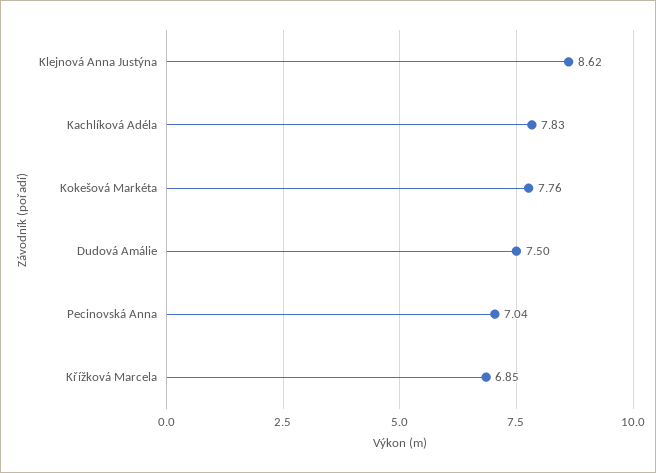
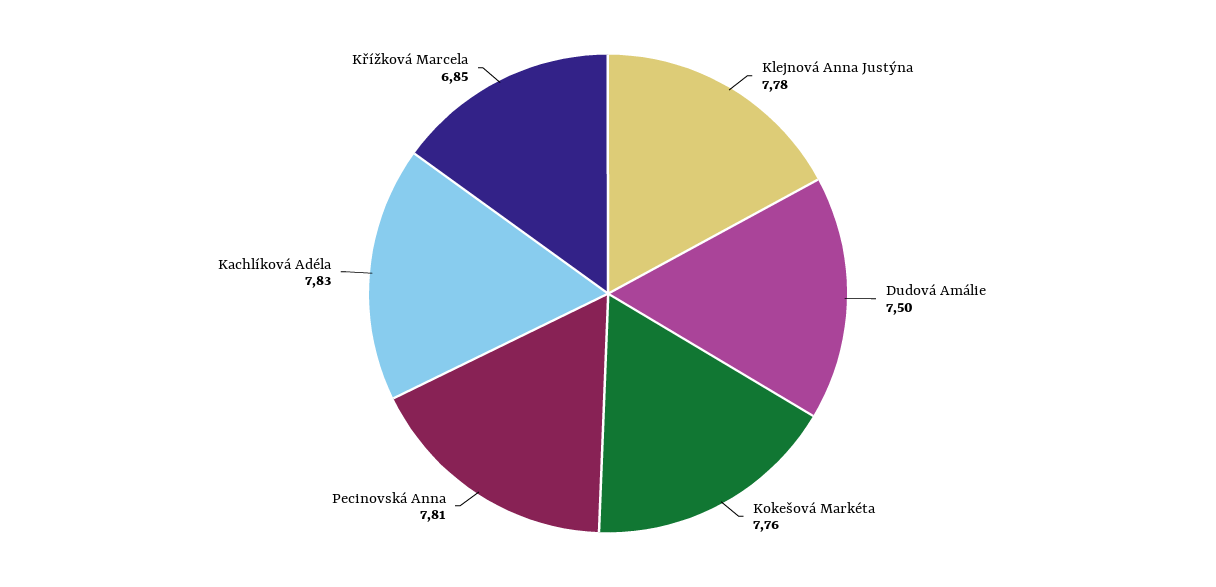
  {
-   "Klejnová Anna Justýna": 8.62,
+   "Klejnová Anna Justýna": 7.78,
    "Kachlíková Adéla": 7.83,
    "Kokešová Markéta": 7.76,
    "Dudová Amálie": 7.5,
-   "Pecinovská Anna": 7.04,
+   "Pecinovská Anna": 7.81,
    "Křížková Marcela": 6.85
  }

